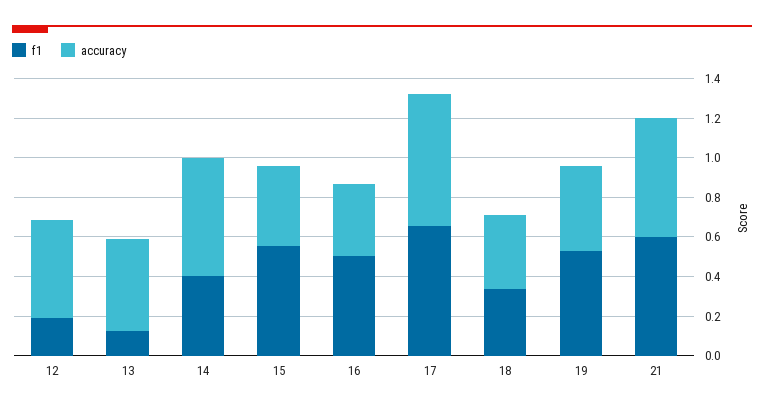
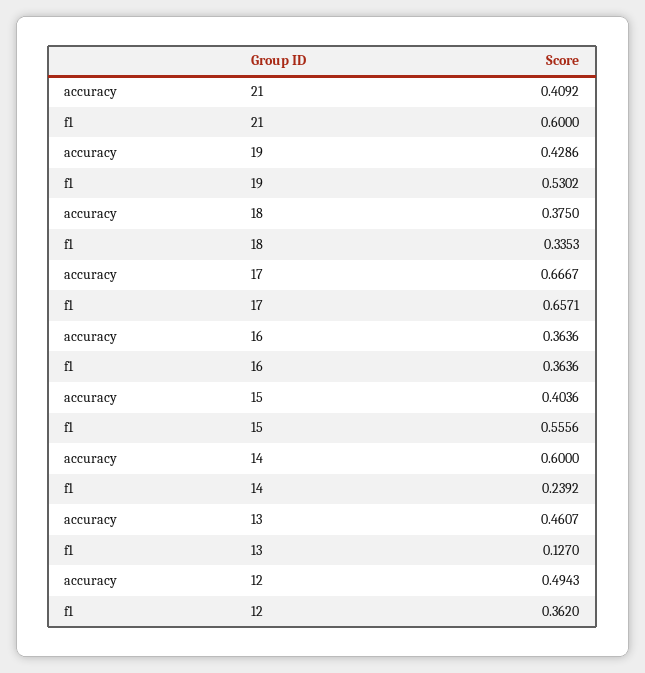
  {
    "f1": {
-     "12": 0.2,
+     "12": 0.362,
      "13": 0.127,
-     "14": 0.4,
+     "14": 0.2392,
      "15": 0.5556,
-     "16": 0.5,
+     "16": 0.3636,
      "17": 0.6571,
      "18": 0.3353,
      "19": 0.5302,
      "21": 0.6
    },
    "accuracy": {
      "12": 0.4943,
      "13": 0.4607,
      "14": 0.6,
      "15": 0.4036,
      "16": 0.3636,
      "17": 0.6667,
      "18": 0.375,
      "19": 0.4286,
-     "21": 0.6
+     "21": 0.4092
    }
  }

